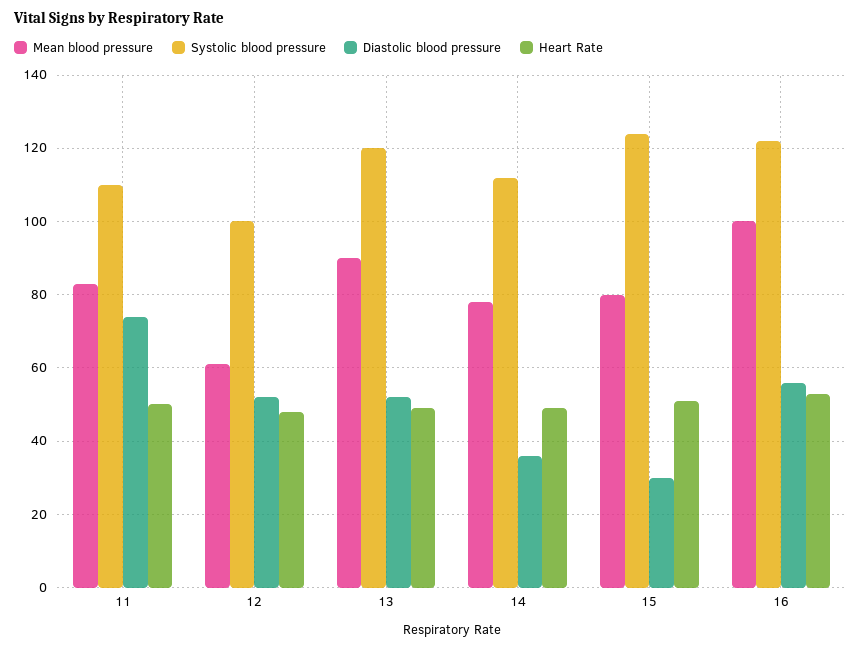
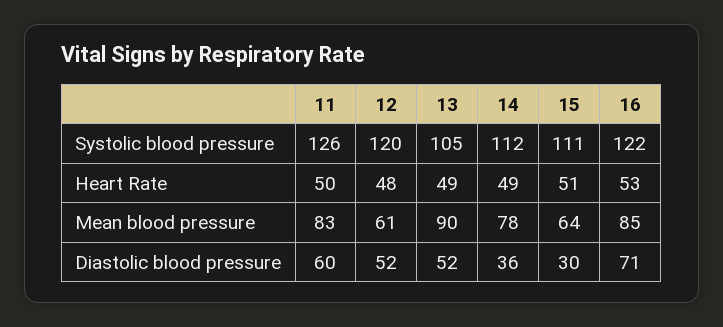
  {
    "Mean blood pressure": {
      "11": 83,
      "12": 61,
      "13": 90,
      "14": 78,
-     "15": 80,
+     "15": 64,
-     "16": 100
+     "16": 85
    },
    "Systolic blood pressure": {
-     "11": 110,
+     "11": 126,
-     "12": 100,
+     "12": 120,
-     "13": 120,
+     "13": 105,
      "14": 112,
-     "15": 125,
+     "15": 111,
      "16": 122
    },
    "Diastolic blood pressure": {
-     "11": 75,
+     "11": 60,
      "12": 52,
      "13": 52,
      "14": 36,
      "15": 30,
-     "16": 55
+     "16": 71
    },
    "Heart Rate": {
      "11": 50,
      "12": 48,
      "13": 49,
      "14": 49,
      "15": 51,
      "16": 53
    }
  }

